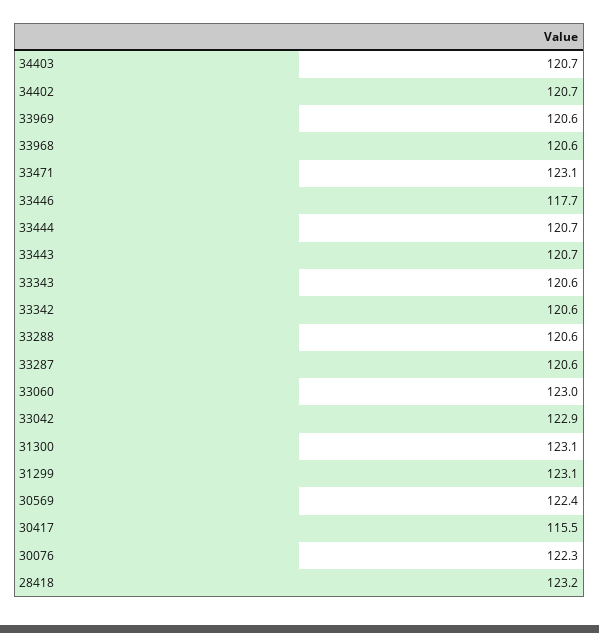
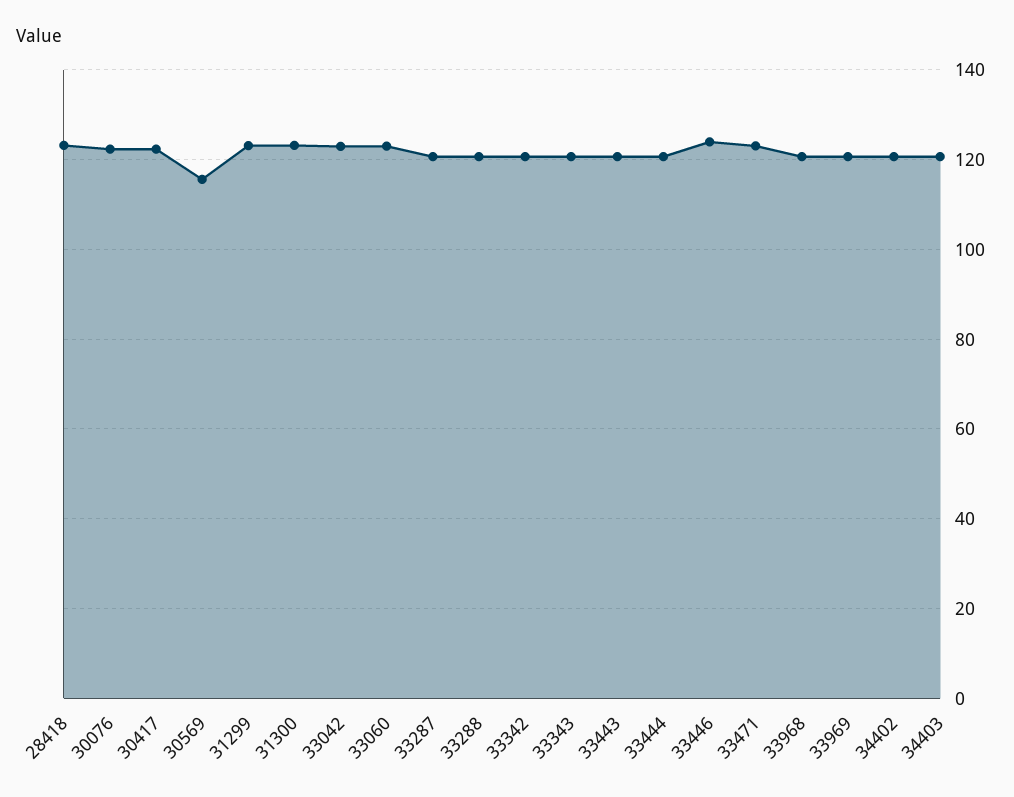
  {
    "34403": 120.7,
    "34402": 120.7,
    "33969": 120.6,
    "33968": 120.6,
    "33471": 123.1,
-   "33446": 117.7,
+   "33446": 124,
    "33444": 120.7,
    "33443": 120.7,
    "33343": 120.6,
    "33342": 120.6,
    "33288": 120.6,
    "33287": 120.6,
    "33060": 123,
    "33042": 122.9,
    "31300": 123.1,
    "31299": 123.1,
-   "30569": 122.4,
+   "30569": 116,
-   "30417": 115.5,
+   "30417": 122,
    "30076": 122.3,
    "28418": 123.2
  }

